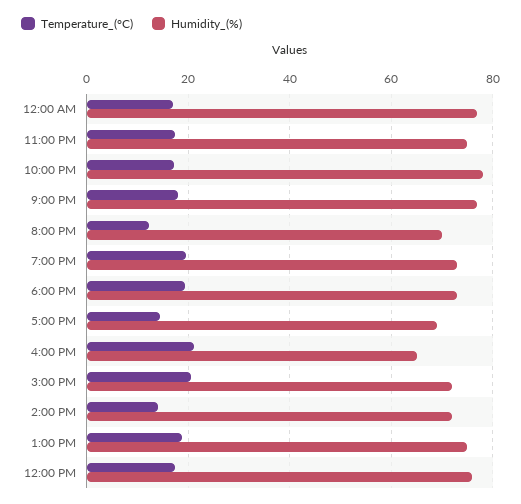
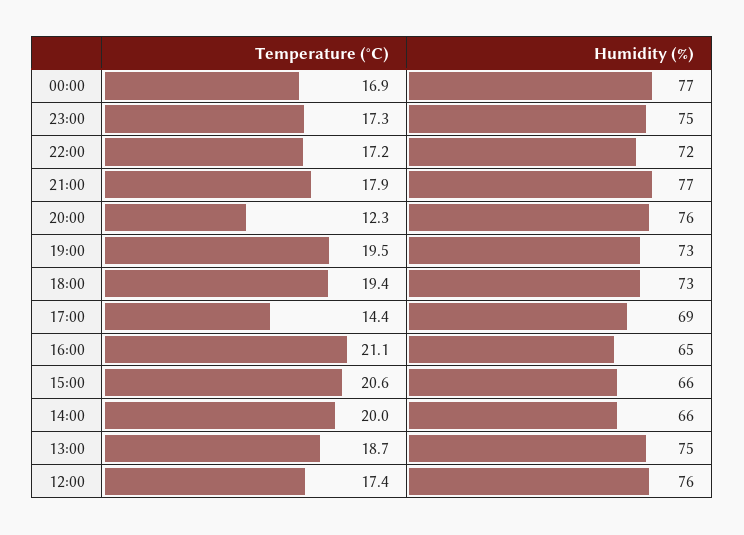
  {
    "Temperature_(°C)": {
      "12:00 AM": 16.9,
      "11:00 PM": 17.3,
      "10:00 PM": 17.2,
      "9:00 PM": 17.9,
      "8:00 PM": 12.3,
      "7:00 PM": 19.5,
      "6:00 PM": 19.4,
      "5:00 PM": 14.4,
      "4:00 PM": 21.1,
      "3:00 PM": 20.6,
-     "2:00 PM": 14,
+     "2:00 PM": 20,
      "1:00 PM": 18.7,
      "12:00 PM": 17.4
    },
    "Humidity_(%)": {
      "12:00 AM": 77,
      "11:00 PM": 75,
-     "10:00 PM": 78,
+     "10:00 PM": 72,
      "9:00 PM": 77,
-     "8:00 PM": 70,
+     "8:00 PM": 76,
      "7:00 PM": 73,
      "6:00 PM": 73,
      "5:00 PM": 69,
      "4:00 PM": 65,
-     "3:00 PM": 72,
+     "3:00 PM": 66,
-     "2:00 PM": 72,
+     "2:00 PM": 66,
      "1:00 PM": 75,
      "12:00 PM": 76
    }
  }

